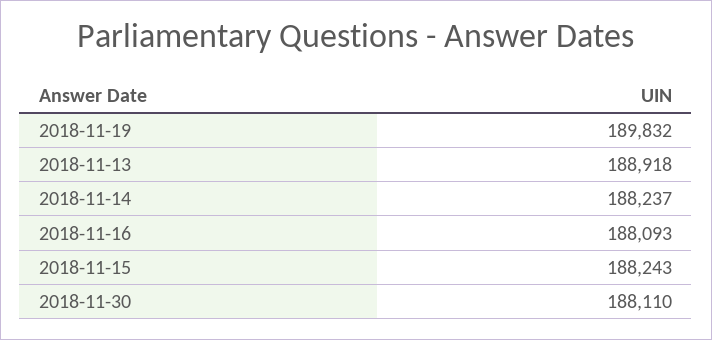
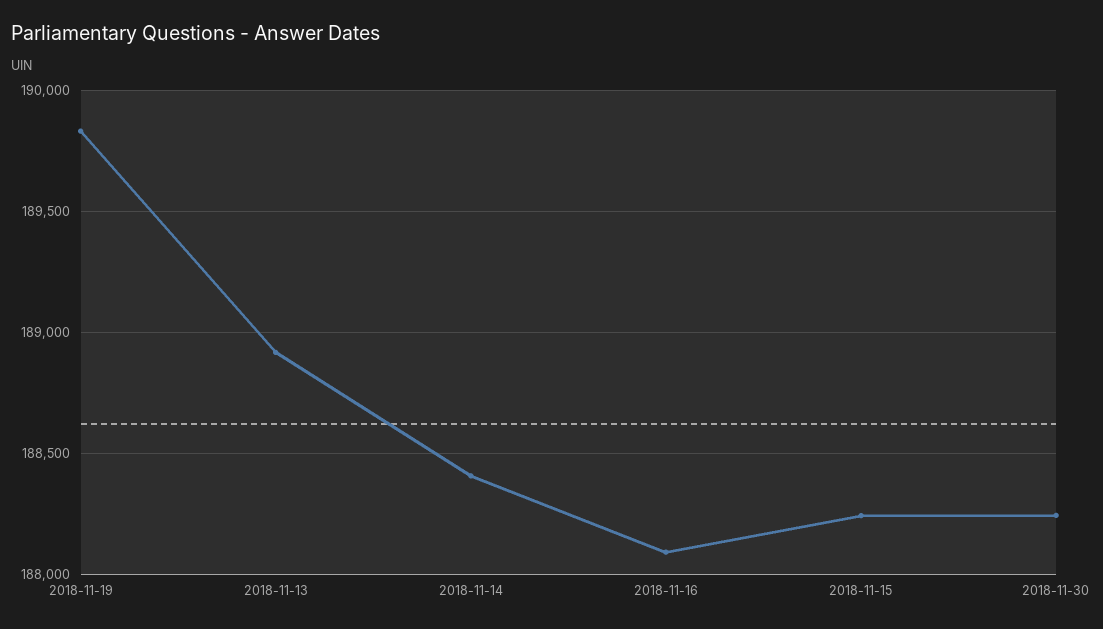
  {
    "2018-11-19": 189832,
    "2018-11-13": 188918,
-   "2018-11-14": 188237,
+   "2018-11-14": 188400,
    "2018-11-16": 188093,
    "2018-11-15": 188243,
-   "2018-11-30": 188110
+   "2018-11-30": 188250
  }

